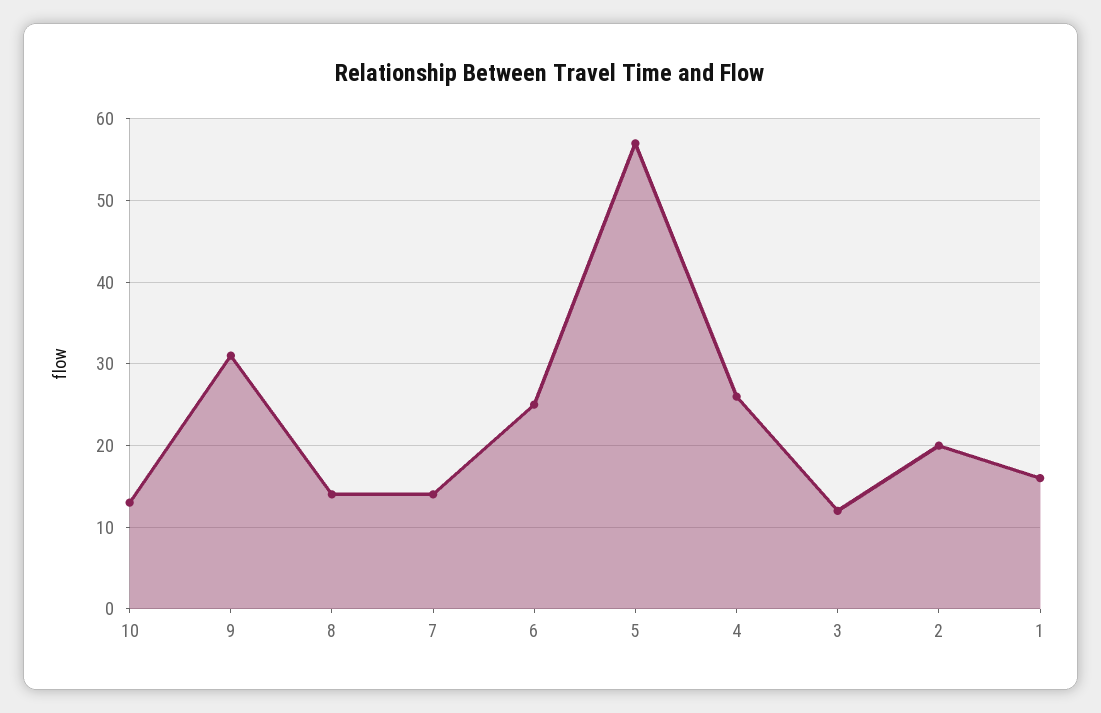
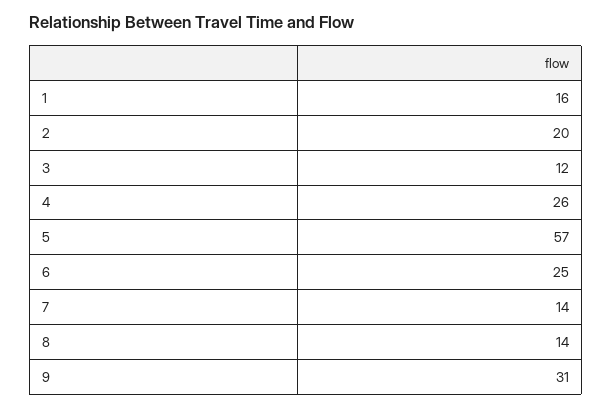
  {
-   "10": 13,
    "9": 31,
    "8": 14,
    "7": 14,
    "6": 25,
    "5": 57,
    "4": 26,
    "3": 12,
    "2": 20,
    "1": 16
  }

